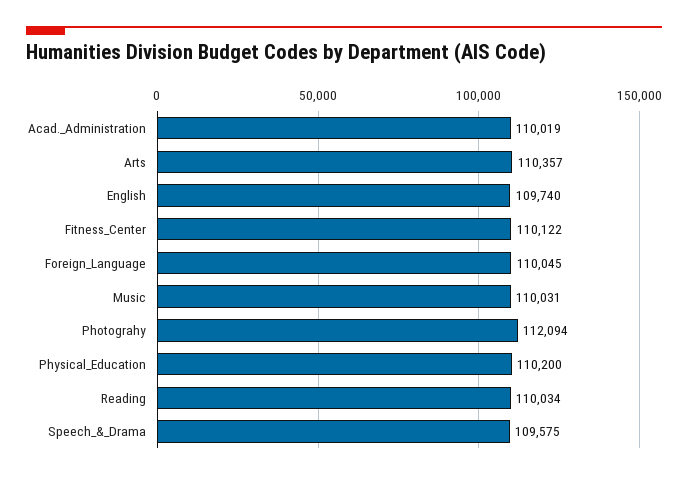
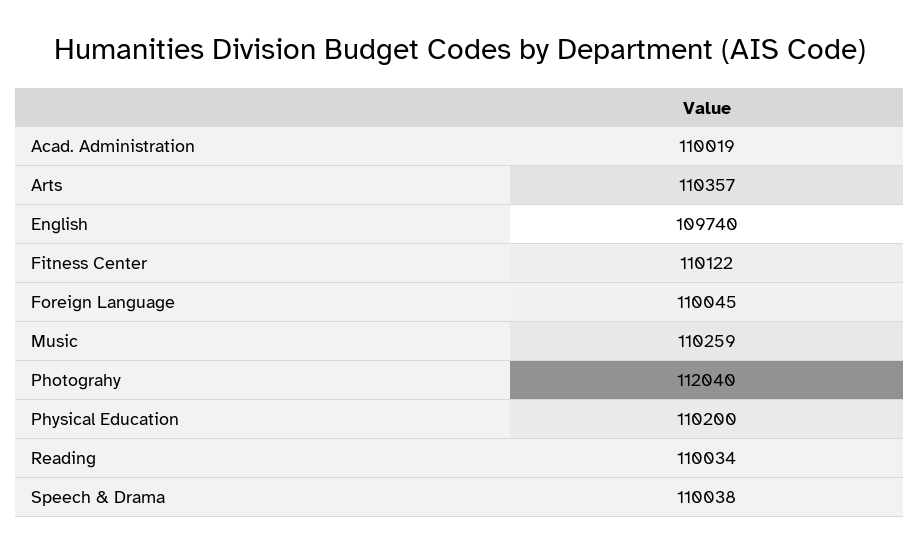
  {
    "Acad._Administration": 110019,
    "Arts": 110357,
    "English": 109740,
    "Fitness_Center": 110122,
    "Foreign_Language": 110045,
-   "Music": 110031,
+   "Music": 110259,
-   "Photograhy": 112094,
+   "Photograhy": 112040,
    "Physical_Education": 110200,
    "Reading": 110034,
-   "Speech_&_Drama": 109575
+   "Speech_&_Drama": 110038
  }

